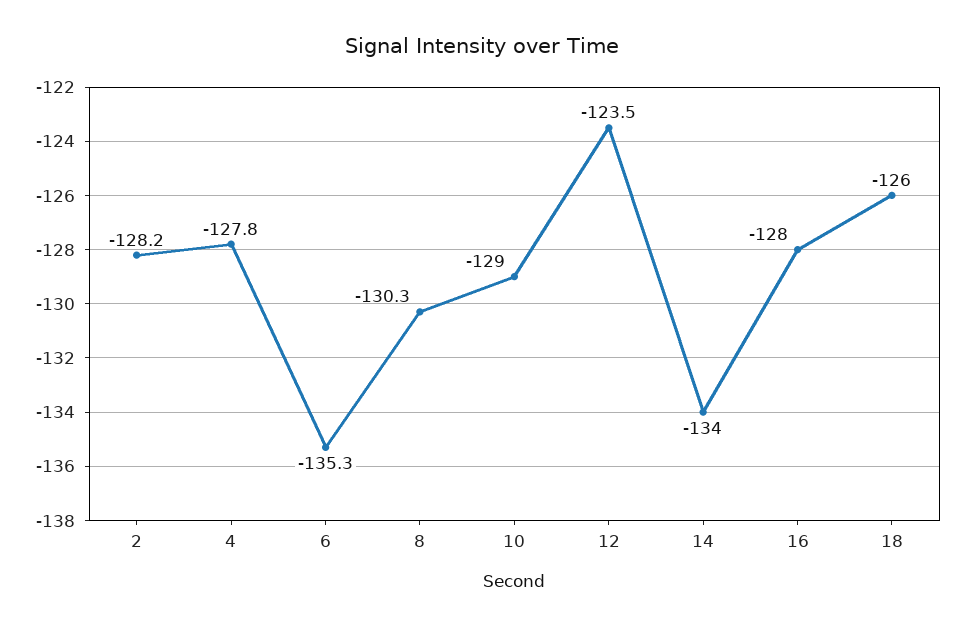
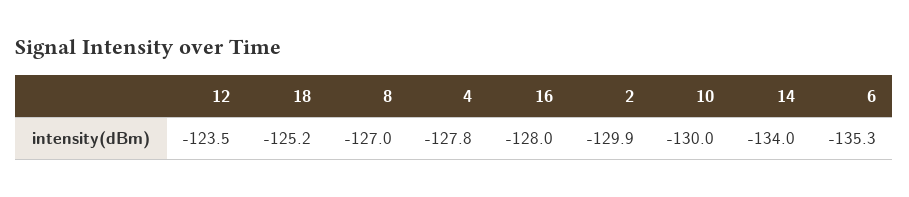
  {
-   "2": -128.2,
+   "2": -129.9,
    "4": -127.8,
    "6": -135.3,
-   "8": -130.3,
+   "8": -127,
-   "10": -129,
+   "10": -130,
    "12": -123.5,
    "14": -134,
    "16": -128,
-   "18": -126
+   "18": -125.2
  }

